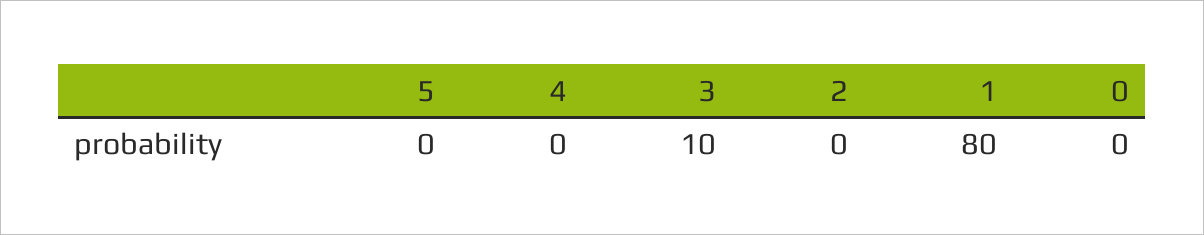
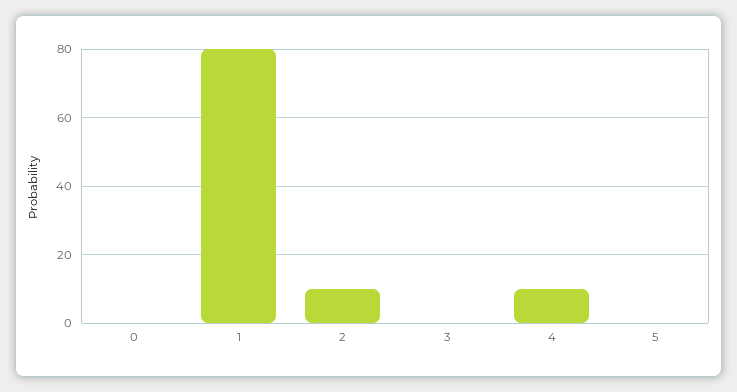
  {
    "5": 0,
-   "4": 0,
+   "4": 10,
-   "3": 10,
+   "3": 0,
-   "2": 0,
+   "2": 10,
    "1": 80,
    "0": 0
  }

